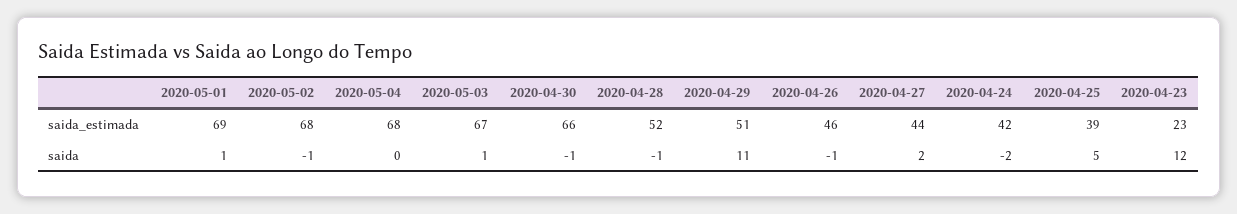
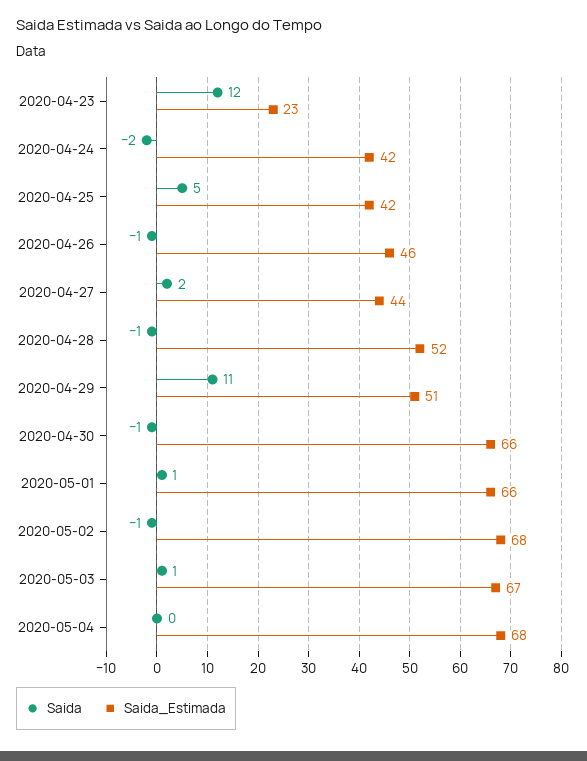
  {
    "saida_estimada": {
-     "2020-05-01": 69,
+     "2020-05-01": 66,
      "2020-05-02": 68,
      "2020-05-04": 68,
      "2020-05-03": 67,
      "2020-04-30": 66,
      "2020-04-28": 52,
      "2020-04-29": 51,
      "2020-04-26": 46,
      "2020-04-27": 44,
      "2020-04-24": 42,
-     "2020-04-25": 39,
+     "2020-04-25": 42,
      "2020-04-23": 23
    },
    "saida": {
      "2020-05-01": 1,
      "2020-05-02": -1,
      "2020-05-04": 0,
      "2020-05-03": 1,
      "2020-04-30": -1,
      "2020-04-28": -1,
      "2020-04-29": 11,
      "2020-04-26": -1,
      "2020-04-27": 2,
      "2020-04-24": -2,
      "2020-04-25": 5,
      "2020-04-23": 12
    }
  }

